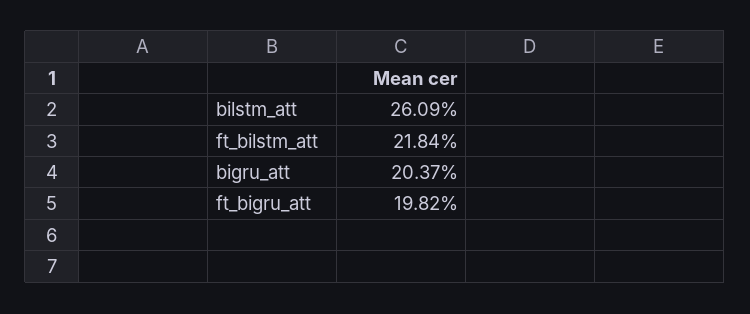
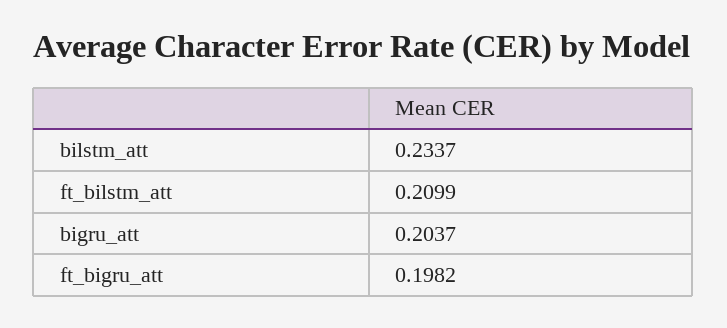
  {
-   "bilstm_att": 0.2609,
+   "bilstm_att": 0.2337,
-   "ft_bilstm_att": 0.2184,
+   "ft_bilstm_att": 0.2099,
    "bigru_att": 0.2037,
    "ft_bigru_att": 0.1982
  }

